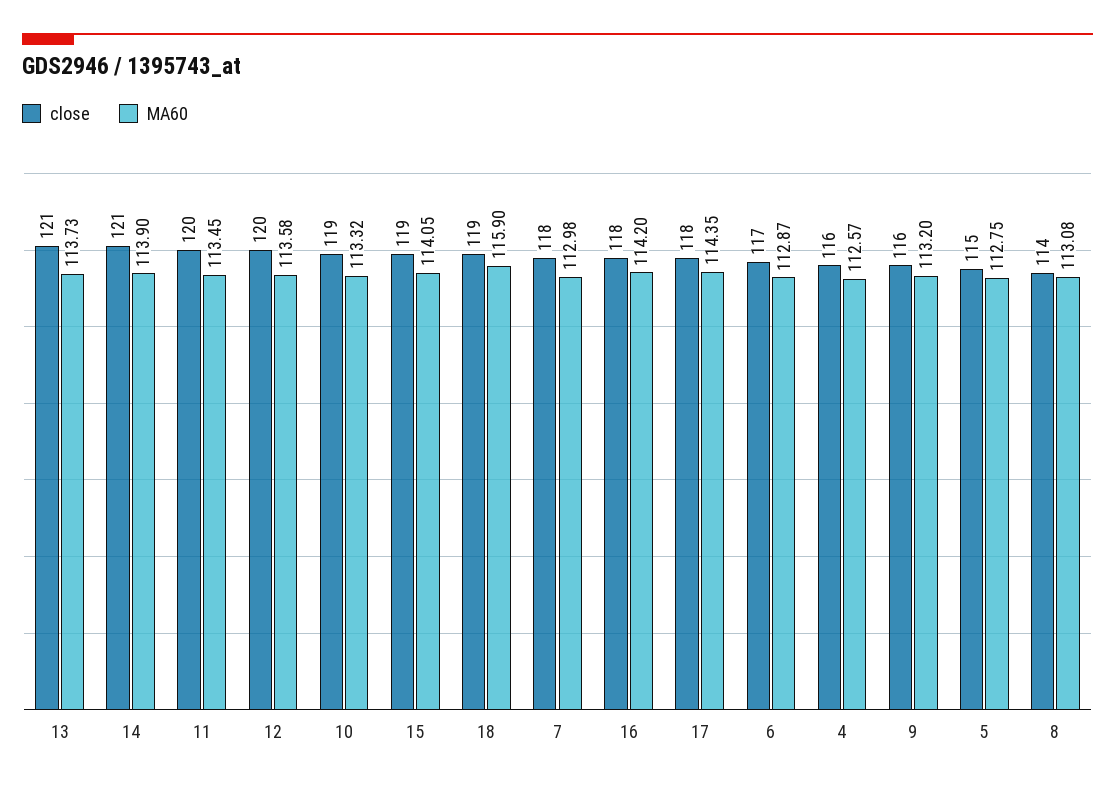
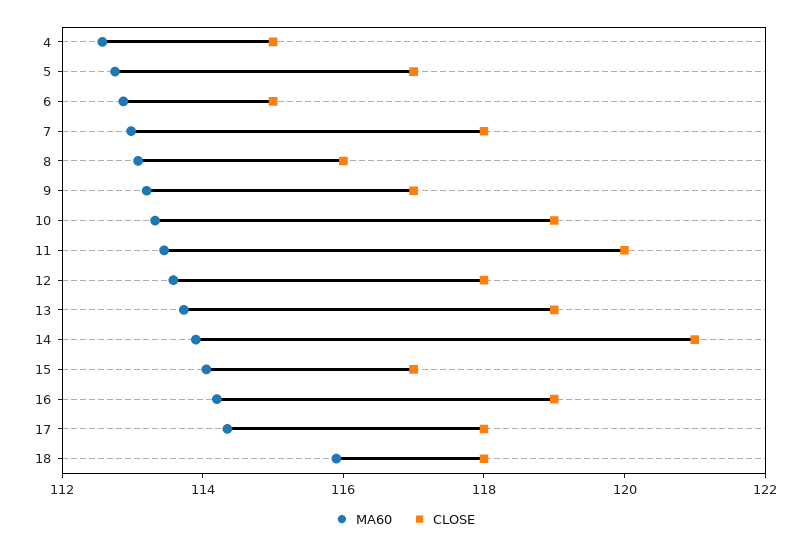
  {
    "close": {
-     "13": 121,
+     "13": 119,
      "14": 121,
      "11": 120,
-     "12": 120,
+     "12": 118,
      "10": 119,
-     "15": 119,
+     "15": 117,
-     "18": 119,
+     "18": 118,
      "7": 118,
-     "16": 118,
+     "16": 119,
      "17": 118,
-     "6": 117,
+     "6": 115,
-     "4": 116,
+     "4": 115,
-     "9": 116,
+     "9": 117,
-     "5": 115,
+     "5": 117,
-     "8": 114
+     "8": 116
    },
    "MA60": {
      "13": 113.73,
      "14": 113.9,
      "11": 113.45,
      "12": 113.58,
      "10": 113.32,
      "15": 114.05,
      "18": 115.9,
      "7": 112.98,
      "16": 114.2,
      "17": 114.35,
      "6": 112.87,
      "4": 112.57,
      "9": 113.2,
      "5": 112.75,
      "8": 113.08
    }
  }

